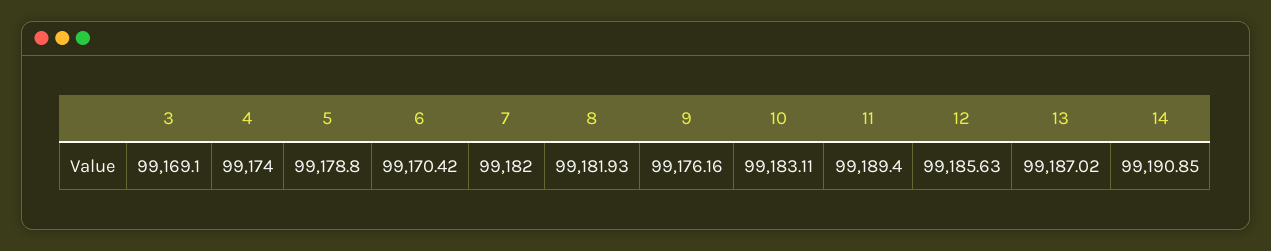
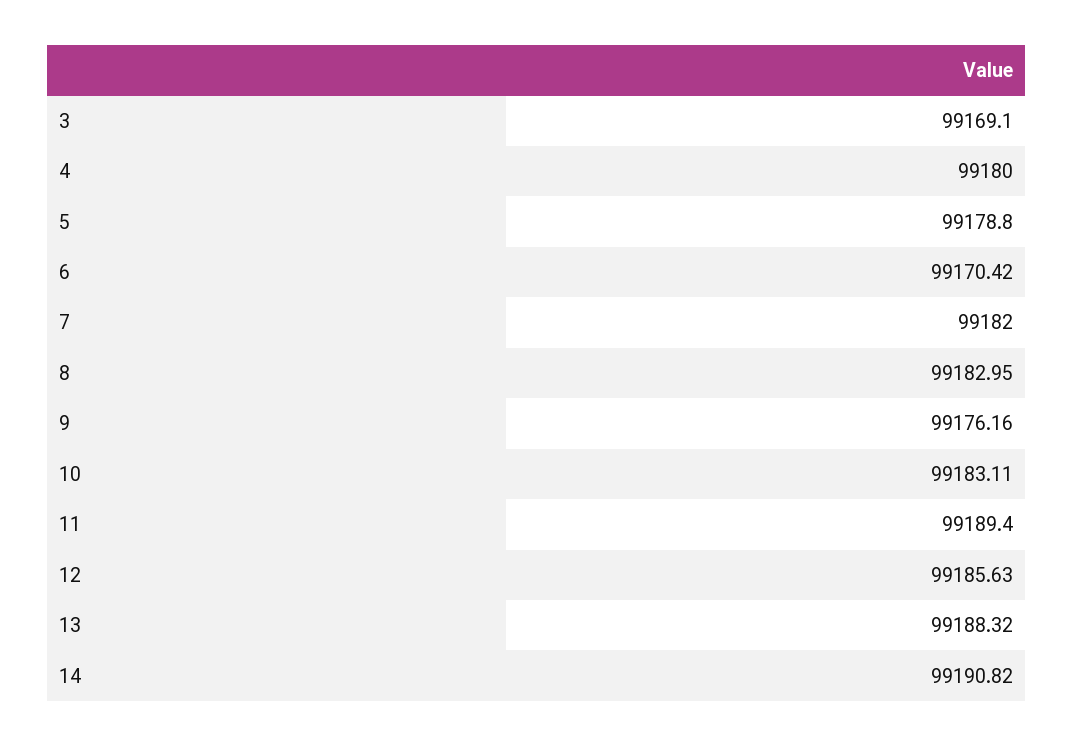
  {
    "3": 99169.1,
-   "4": 99174,
+   "4": 99180,
    "5": 99178.8,
    "6": 99170.42,
    "7": 99182,
-   "8": 99181.93,
+   "8": 99182.95,
    "9": 99176.16,
    "10": 99183.11,
    "11": 99189.4,
    "12": 99185.63,
-   "13": 99187.02,
+   "13": 99188.32,
-   "14": 99190.85
+   "14": 99190.82
  }

